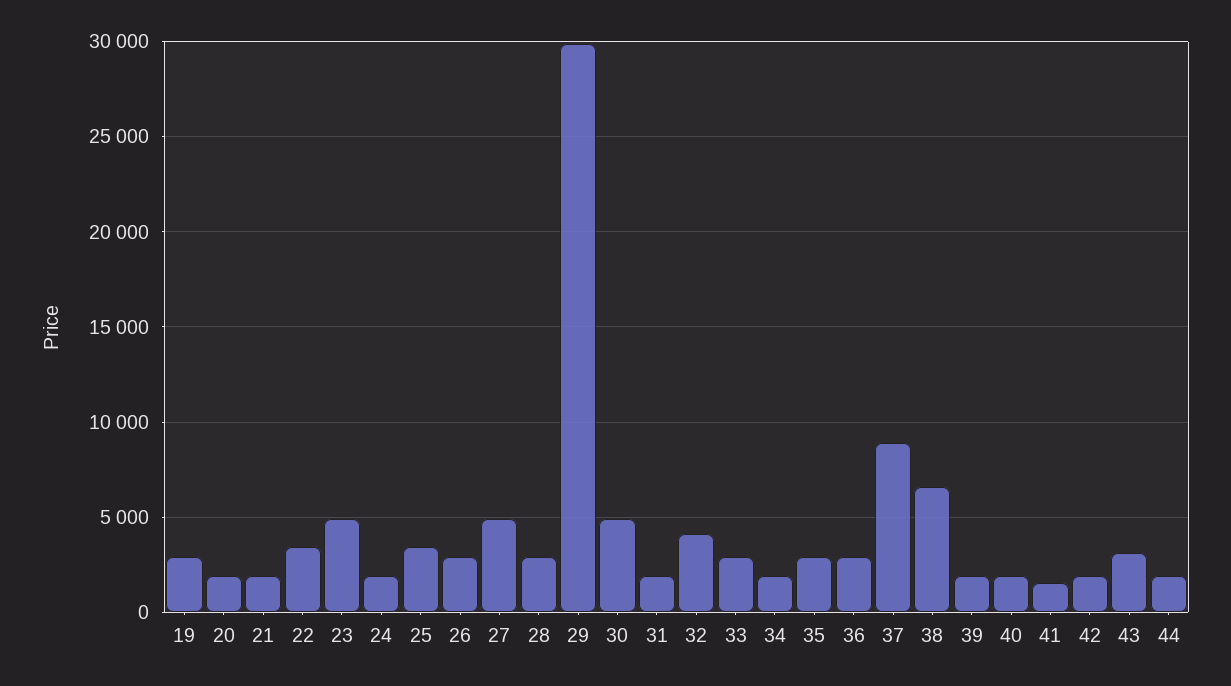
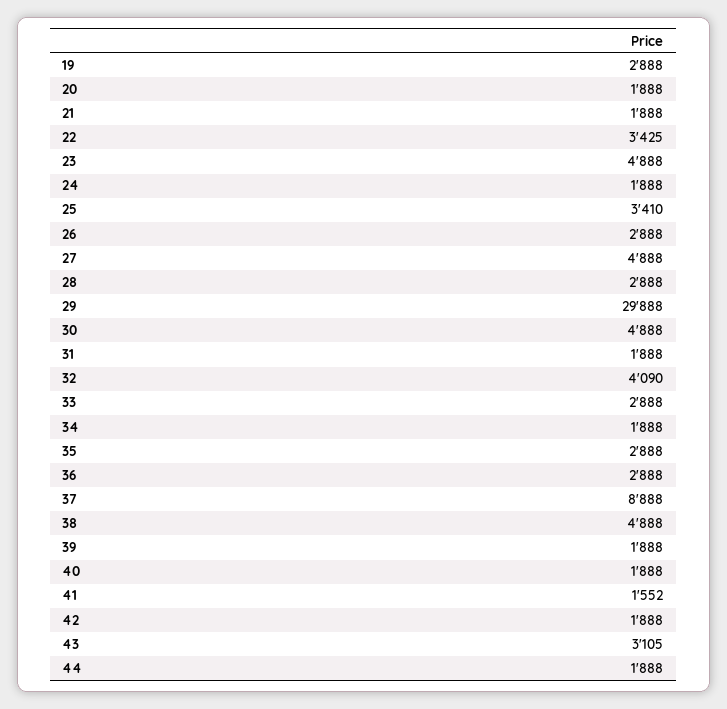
  {
    "19": 2888,
    "20": 1888,
    "21": 1888,
    "22": 3425,
    "23": 4888,
    "24": 1888,
    "25": 3410,
    "26": 2888,
    "27": 4888,
    "28": 2888,
    "29": 29888,
    "30": 4888,
    "31": 1888,
    "32": 4090,
    "33": 2888,
    "34": 1888,
    "35": 2888,
    "36": 2888,
    "37": 8888,
-   "38": 6500,
+   "38": 4888,
    "39": 1888,
    "40": 1888,
    "41": 1552,
    "42": 1888,
    "43": 3105,
    "44": 1888
  }

